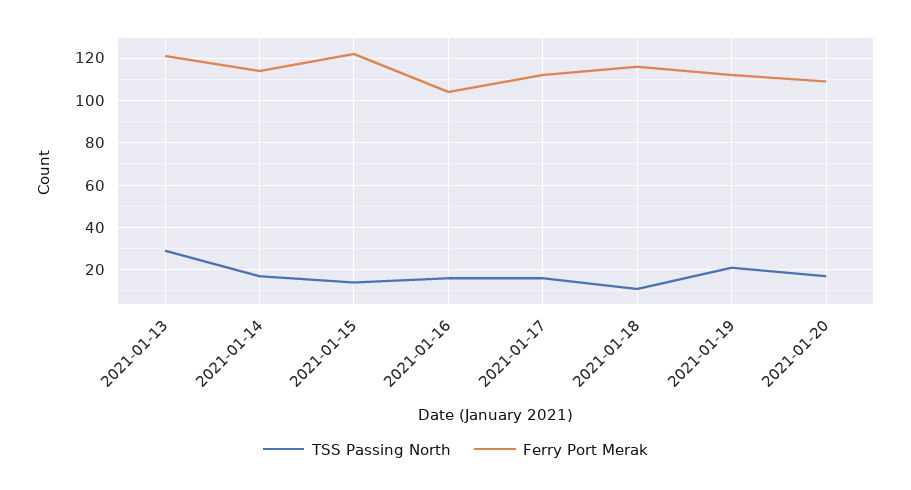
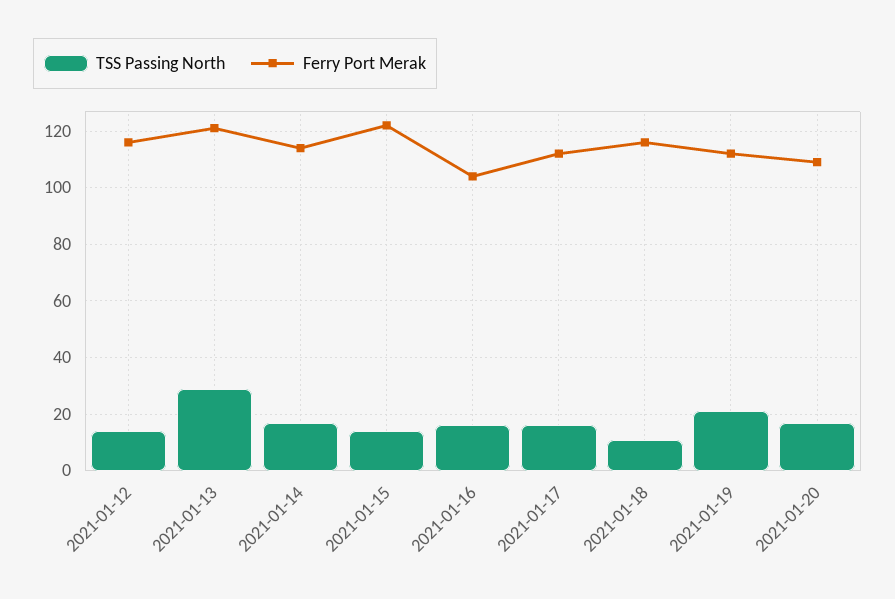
  {
    "TSS Passing North": {
      "2021-01-13": 30,
      "2021-01-14": 15,
      "2021-01-15": 15,
      "2021-01-16": 15,
      "2021-01-17": 15,
      "2021-01-18": 10,
      "2021-01-19": 20,
-     "2021-01-20": 15
+     "2021-01-20": 15,
+     "2021-01-12": 15
    },
    "Ferry Port Merak": {
      "2021-01-13": 120,
      "2021-01-14": 115,
      "2021-01-15": 120,
      "2021-01-16": 105,
      "2021-01-17": 110,
      "2021-01-18": 115,
      "2021-01-19": 110,
-     "2021-01-20": 110
+     "2021-01-20": 110,
+     "2021-01-12": 115
    }
  }

